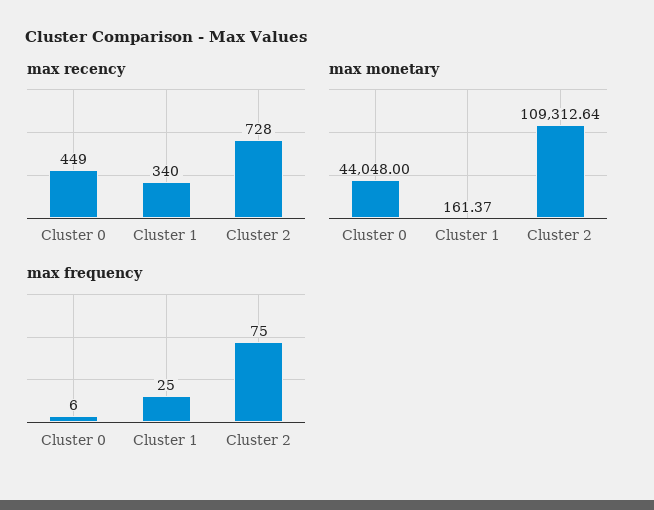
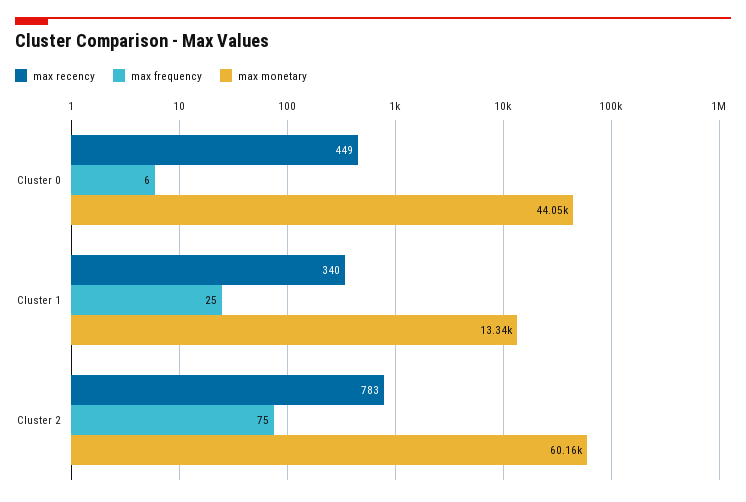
  {
    "max recency": {
      "Cluster 0": 449,
      "Cluster 1": 340,
-     "Cluster 2": 728
+     "Cluster 2": 783
    },
    "max monetary": {
      "Cluster 0": 44048,
-     "Cluster 1": 161.37,
+     "Cluster 1": 13340,
-     "Cluster 2": 109312.64
+     "Cluster 2": 60160
    },
    "max frequency": {
      "Cluster 0": 6,
      "Cluster 1": 25,
      "Cluster 2": 75
    }
  }

